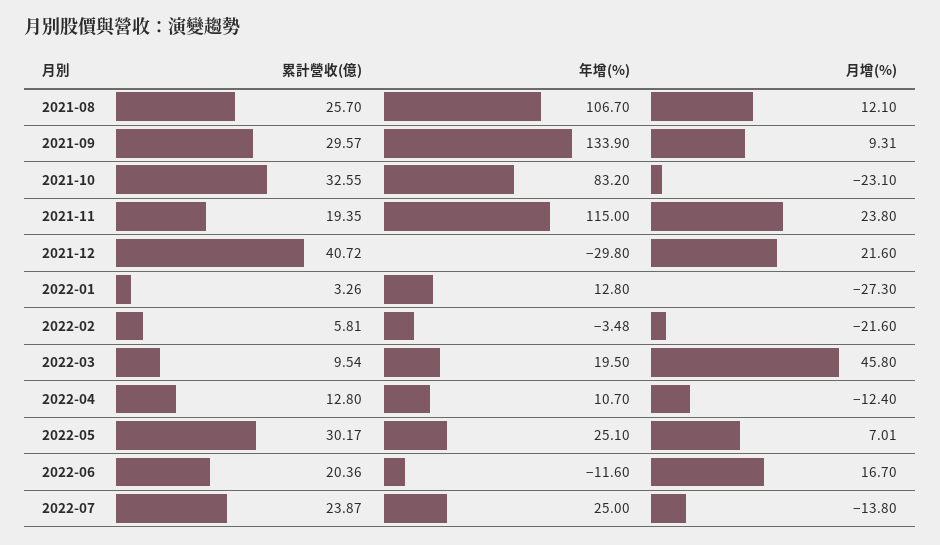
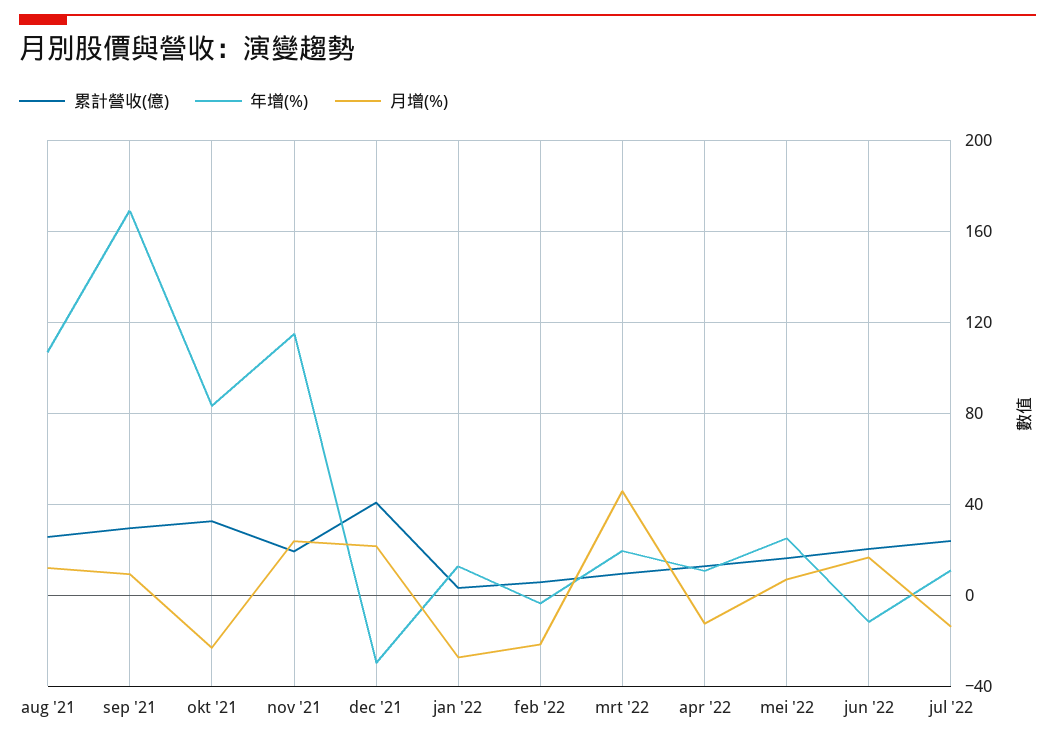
  {
    "累計營收(億)": {
      "2021-08": 25.7,
      "2021-09": 29.57,
      "2021-10": 32.55,
      "2021-11": 19.35,
      "2021-12": 40.72,
      "2022-01": 3.26,
      "2022-02": 5.81,
      "2022-03": 9.54,
      "2022-04": 12.8,
-     "2022-05": 30.17,
+     "2022-05": 15,
      "2022-06": 20.36,
      "2022-07": 23.87
    },
    "年增(%)": {
      "2021-08": 106.7,
-     "2021-09": 133.9,
+     "2021-09": 170,
      "2021-10": 83.2,
      "2021-11": 115,
      "2021-12": -29.8,
      "2022-01": 12.8,
      "2022-02": -3.48,
      "2022-03": 19.5,
      "2022-04": 10.7,
      "2022-05": 25.1,
      "2022-06": -11.6,
-     "2022-07": 25
+     "2022-07": 10
    },
    "月增(%)": {
      "2021-08": 12.1,
      "2021-09": 9.31,
      "2021-10": -23.1,
      "2021-11": 23.8,
      "2021-12": 21.6,
      "2022-01": -27.3,
      "2022-02": -21.6,
      "2022-03": 45.8,
      "2022-04": -12.4,
      "2022-05": 7.01,
      "2022-06": 16.7,
      "2022-07": -13.8
    }
  }

